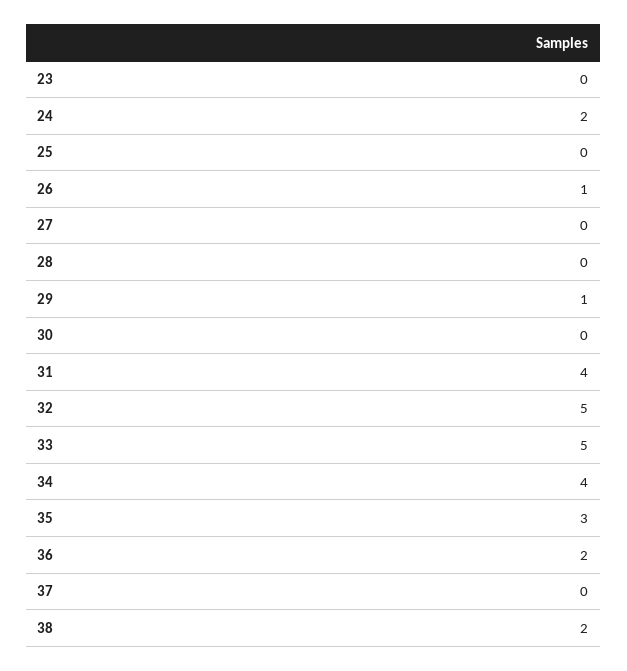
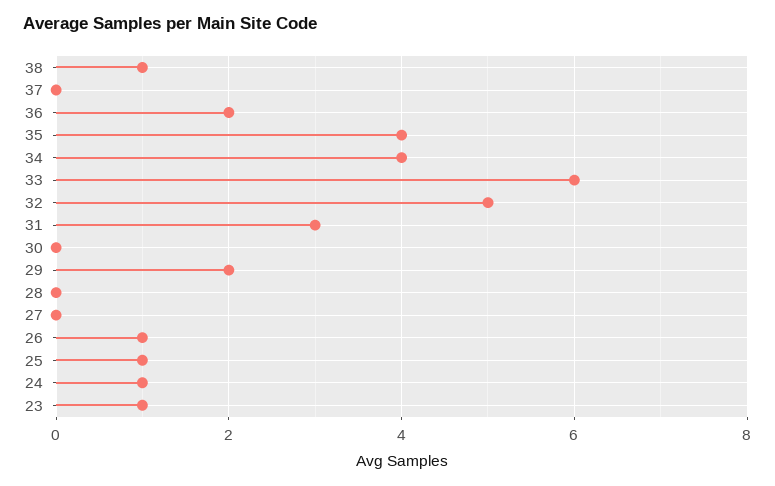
  {
-   "23": 0,
+   "23": 1,
-   "24": 2,
+   "24": 1,
-   "25": 0,
+   "25": 1,
    "26": 1,
    "27": 0,
    "28": 0,
-   "29": 1,
+   "29": 2,
    "30": 0,
-   "31": 4,
+   "31": 3,
    "32": 5,
-   "33": 5,
+   "33": 6,
    "34": 4,
-   "35": 3,
+   "35": 4,
    "36": 2,
    "37": 0,
-   "38": 2
+   "38": 1
  }

